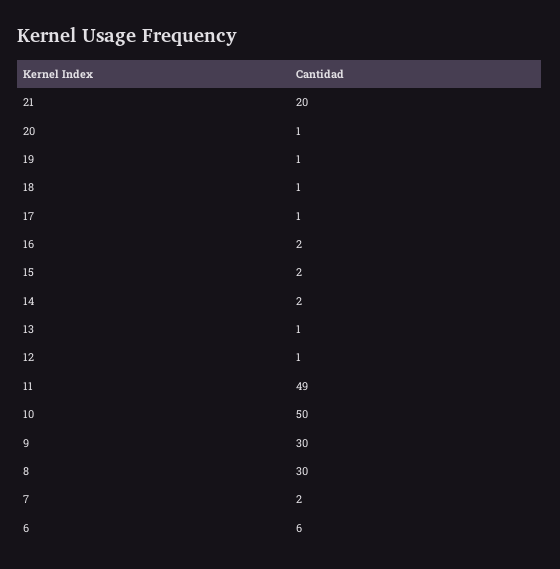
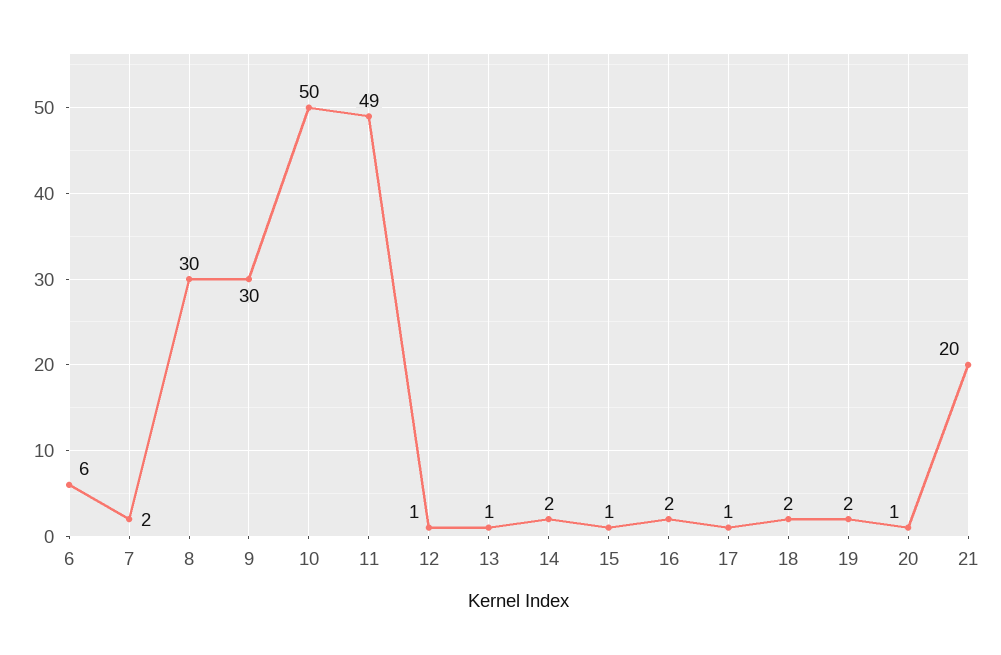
  {
    "21": 20,
    "20": 1,
-   "19": 1,
+   "19": 2,
-   "18": 1,
+   "18": 2,
    "17": 1,
    "16": 2,
-   "15": 2,
+   "15": 1,
    "14": 2,
    "13": 1,
    "12": 1,
    "11": 49,
    "10": 50,
    "9": 30,
    "8": 30,
    "7": 2,
    "6": 6
  }

